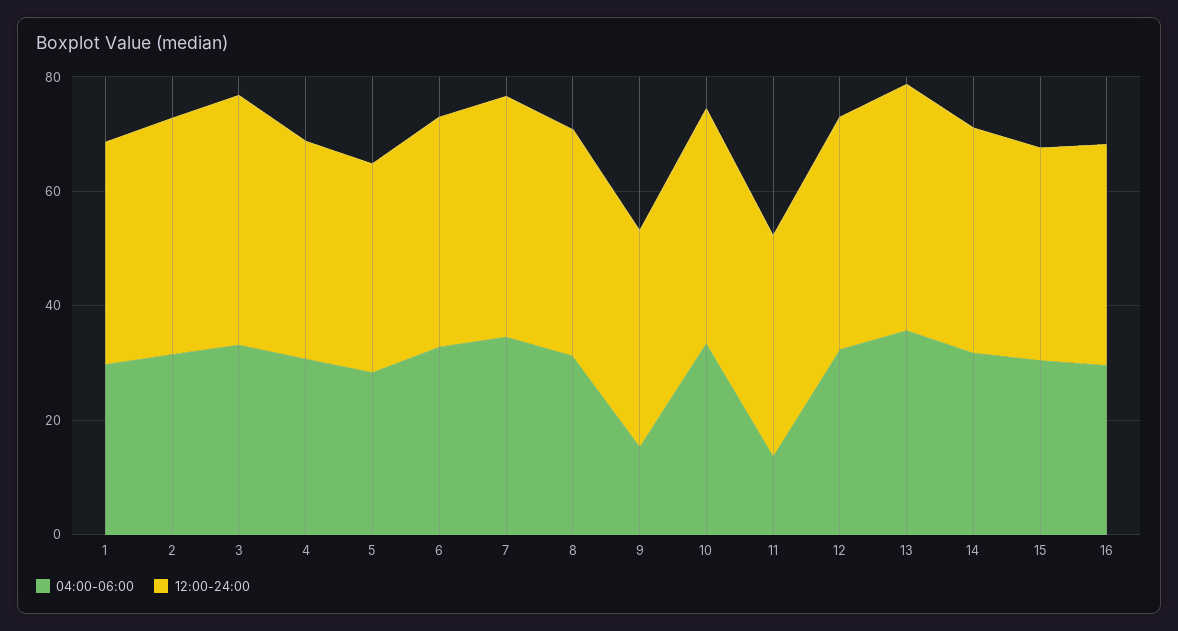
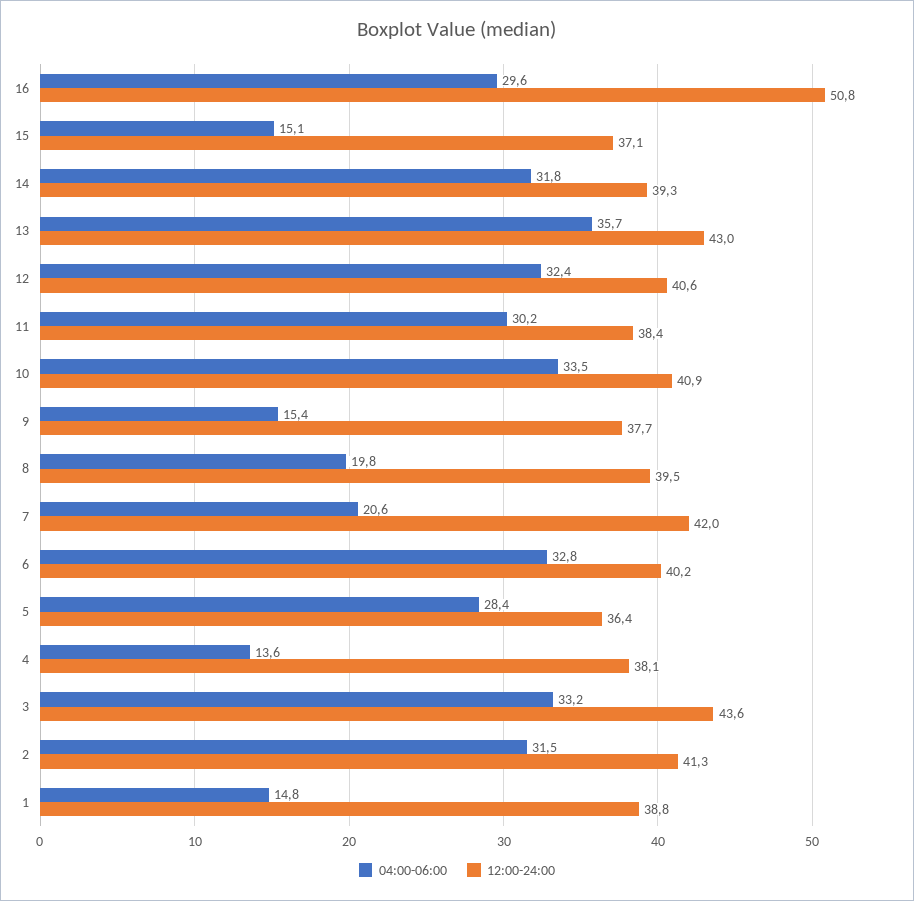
  {
    "04:00-06:00": {
-     "1": 30,
+     "1": 14.8,
      "2": 31.5,
      "3": 33.2,
-     "4": 30,
+     "4": 13.6,
      "5": 28.4,
      "6": 32.8,
-     "7": 35,
+     "7": 20.6,
-     "8": 30,
+     "8": 19.8,
      "9": 15.4,
      "10": 33.5,
-     "11": 15,
+     "11": 30.2,
      "12": 32.4,
      "13": 35.7,
      "14": 31.8,
-     "15": 30,
+     "15": 15.1,
      "16": 29.6
    },
    "12:00-24:00": {
      "1": 38.8,
      "2": 41.3,
      "3": 43.6,
      "4": 38.1,
      "5": 36.4,
      "6": 40.2,
      "7": 42,
      "8": 39.5,
      "9": 37.7,
      "10": 40.9,
      "11": 38.4,
      "12": 40.6,
      "13": 43,
      "14": 39.3,
      "15": 37.1,
-     "16": 40
+     "16": 50.8
    }
  }

